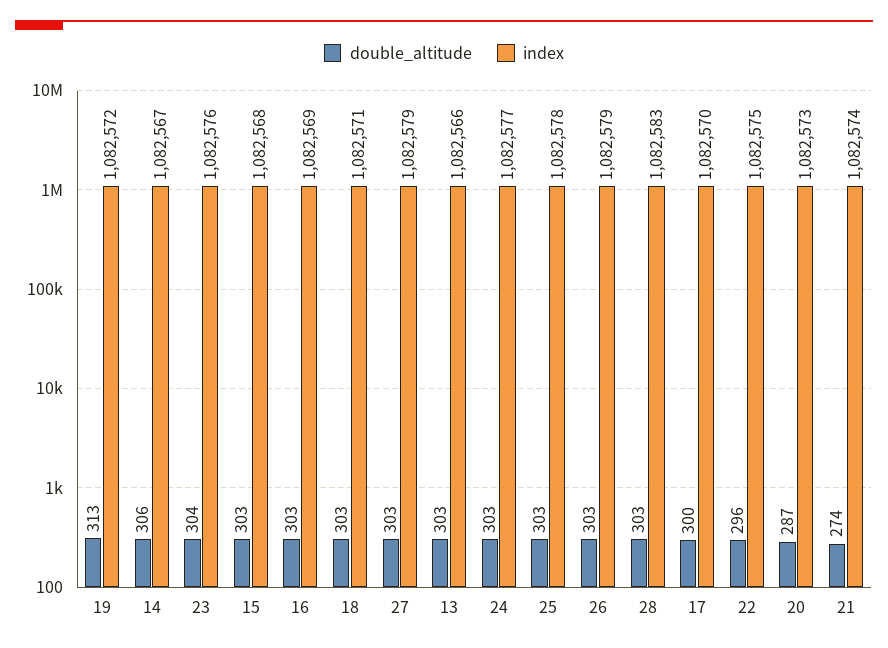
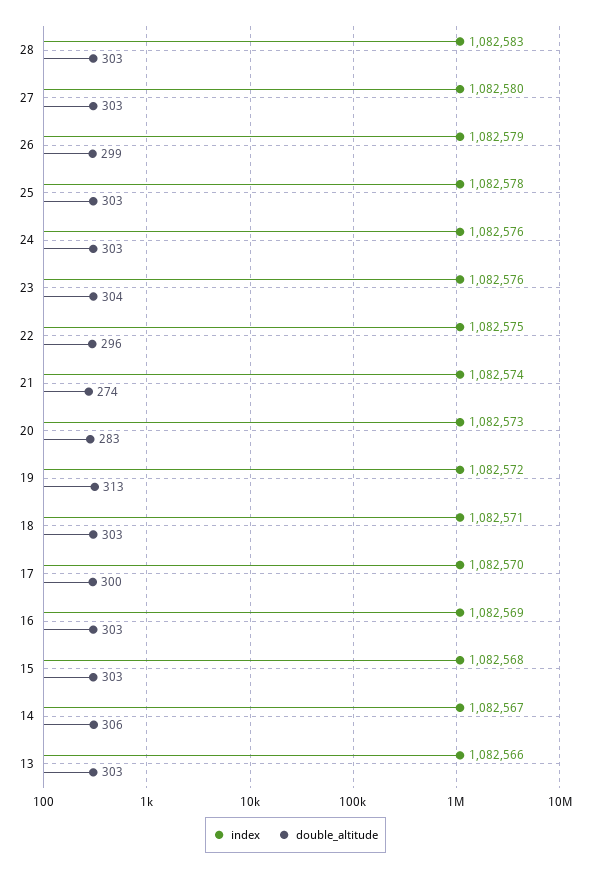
  {
    "double_altitude": {
      "19": 313,
      "14": 306,
      "23": 304,
      "15": 303,
      "16": 303,
      "18": 303,
      "27": 303,
      "13": 303,
      "24": 303,
      "25": 303,
-     "26": 303,
+     "26": 299,
      "28": 303,
      "17": 300,
      "22": 296,
-     "20": 287,
+     "20": 283,
      "21": 274
    },
    "index": {
      "19": 1082572,
      "14": 1082567,
      "23": 1082576,
      "15": 1082568,
      "16": 1082569,
      "18": 1082571,
-     "27": 1082579,
+     "27": 1082580,
      "13": 1082566,
-     "24": 1082577,
+     "24": 1082576,
      "25": 1082578,
      "26": 1082579,
      "28": 1082583,
      "17": 1082570,
      "22": 1082575,
      "20": 1082573,
      "21": 1082574
    }
  }

